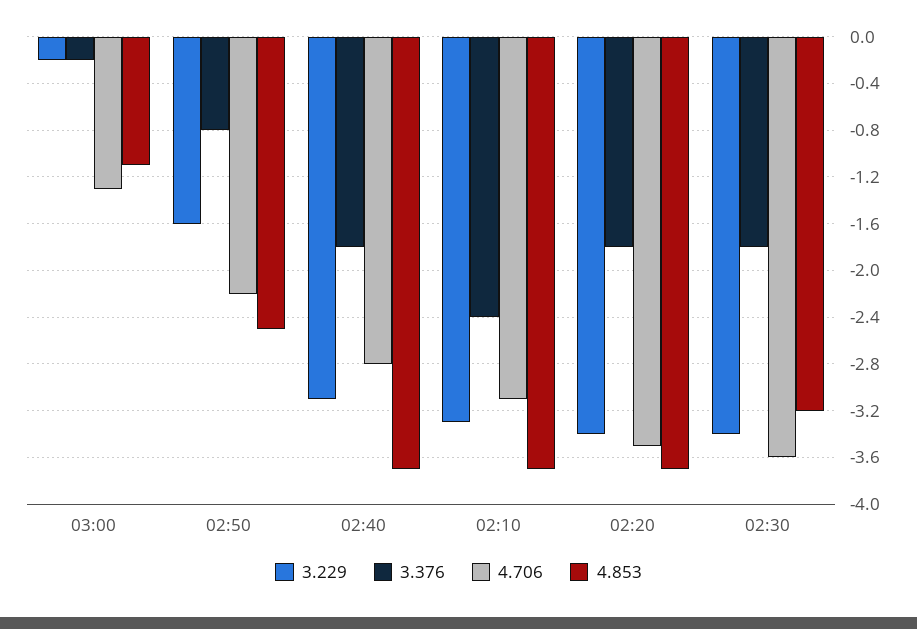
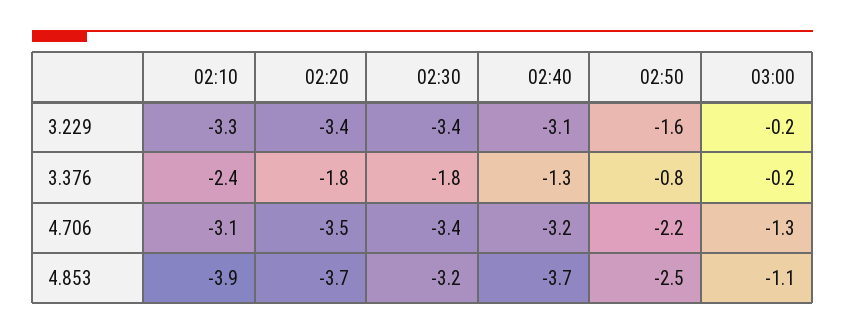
  {
    "3.229": {
      "03:00": -0.2,
      "02:50": -1.6,
      "02:40": -3.1,
      "02:10": -3.3,
      "02:20": -3.4,
      "02:30": -3.4
    },
    "3.376": {
      "03:00": -0.2,
      "02:50": -0.8,
-     "02:40": -1.8,
+     "02:40": -1.3,
      "02:10": -2.4,
      "02:20": -1.8,
      "02:30": -1.8
    },
    "4.706": {
      "03:00": -1.3,
      "02:50": -2.2,
-     "02:40": -2.8,
+     "02:40": -3.2,
      "02:10": -3.1,
      "02:20": -3.5,
-     "02:30": -3.6
+     "02:30": -3.4
    },
    "4.853": {
      "03:00": -1.1,
      "02:50": -2.5,
      "02:40": -3.7,
-     "02:10": -3.7,
+     "02:10": -3.9,
      "02:20": -3.7,
      "02:30": -3.2
    }
  }

